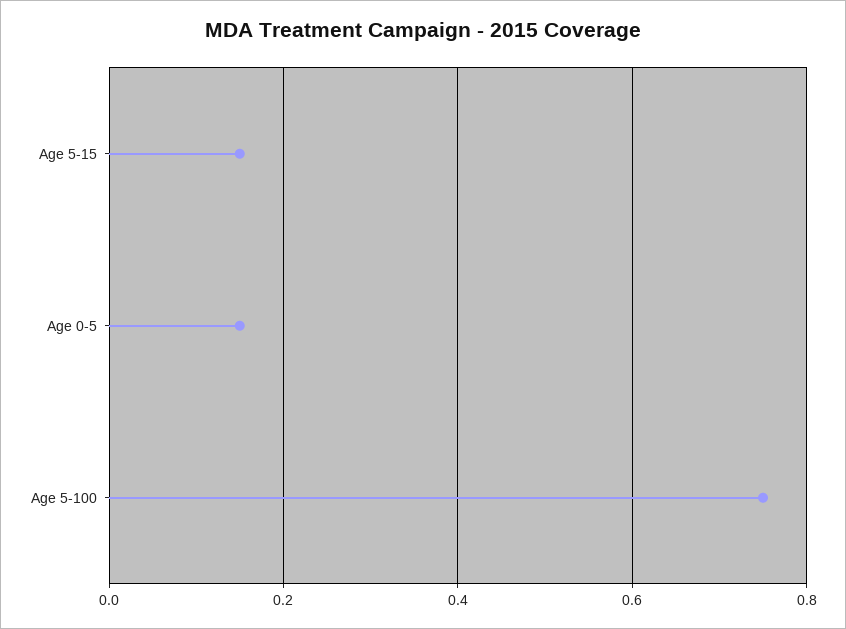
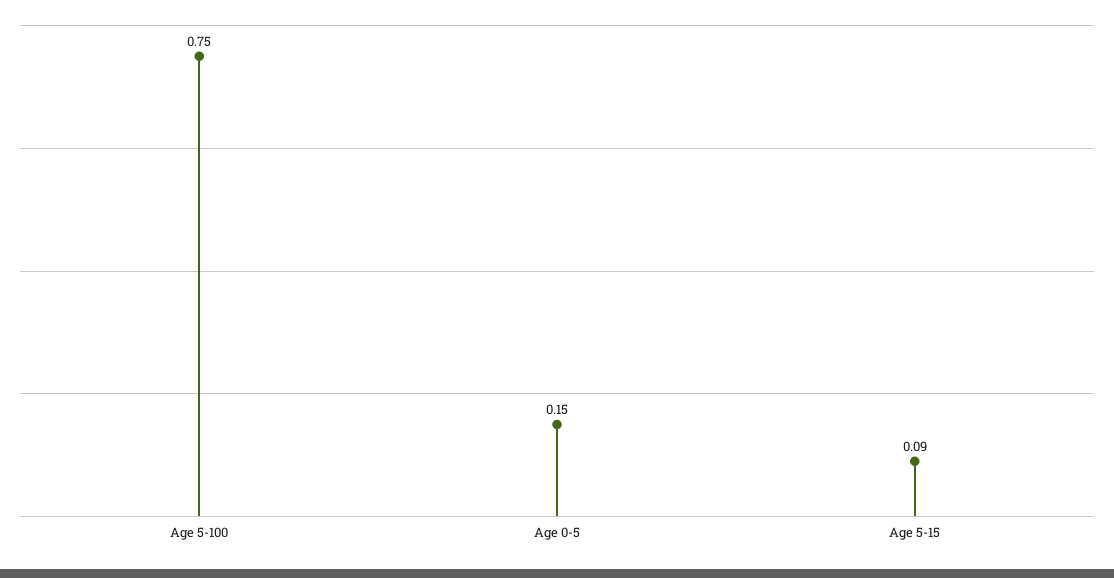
  {
-   "Age 5-15": 0.15,
+   "Age 5-15": 0.09,
    "Age 0-5": 0.15,
    "Age 5-100": 0.75
  }

